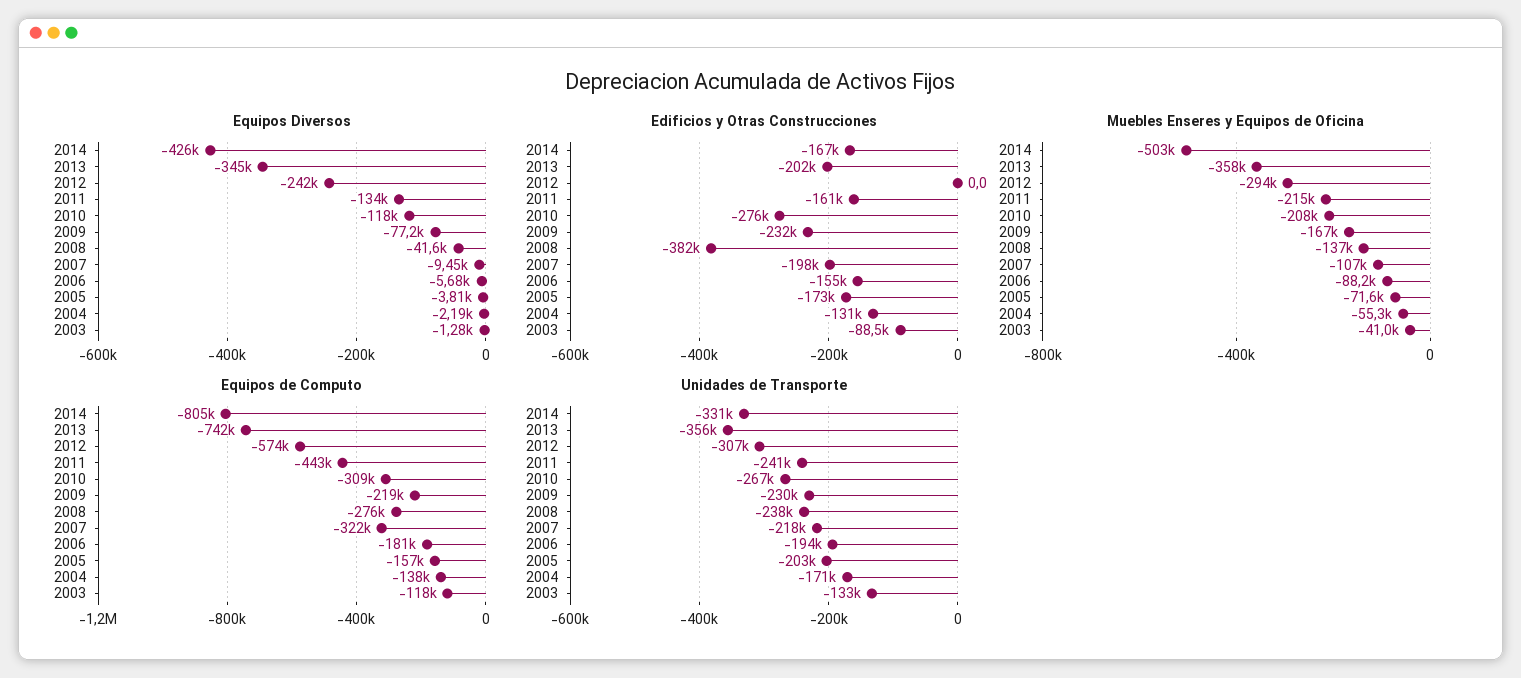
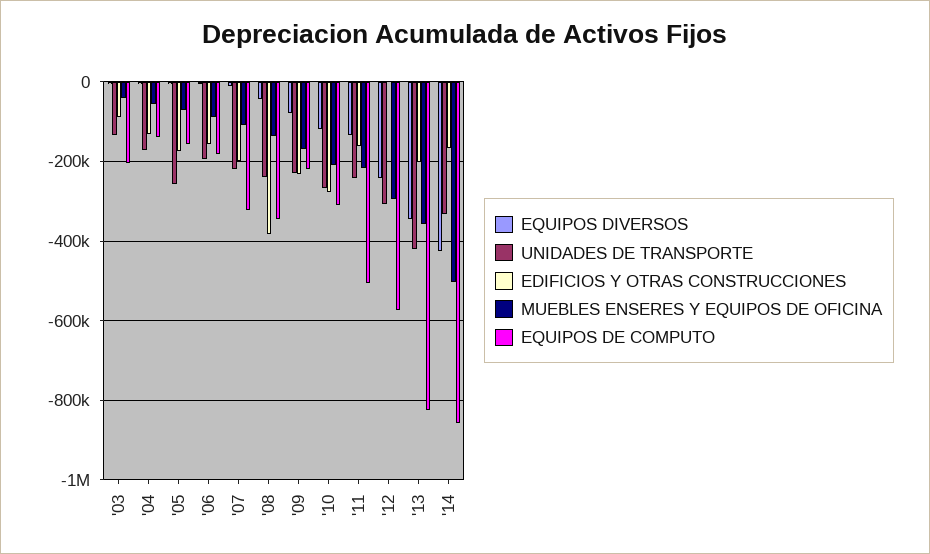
  {
    "Equipos Diversos": {
      "2014": -426000,
      "2013": -345000,
      "2012": -242000,
      "2011": -134000,
      "2010": -118000,
      "2009": -77200,
      "2008": -41600,
      "2007": -9450,
      "2006": -5680,
      "2005": -3810,
      "2004": -2190,
      "2003": -1280
    },
    "Edificios y Otras Construcciones": {
      "2014": -167000,
      "2013": -202000,
      "2012": 0,
      "2011": -161000,
      "2010": -276000,
      "2009": -232000,
      "2008": -382000,
      "2007": -198000,
      "2006": -155000,
      "2005": -173000,
      "2004": -131000,
      "2003": -88500
    },
    "Muebles Enseres y Equipos de Oficina": {
      "2014": -503000,
      "2013": -358000,
      "2012": -294000,
      "2011": -215000,
      "2010": -208000,
      "2009": -167000,
      "2008": -137000,
      "2007": -107000,
      "2006": -88200,
      "2005": -71600,
      "2004": -55300,
      "2003": -41000
    },
    "Equipos de Computo": {
-     "2014": -805000,
+     "2014": -860000,
-     "2013": -742000,
+     "2013": -820000,
      "2012": -574000,
-     "2011": -443000,
+     "2011": -500000,
      "2010": -309000,
      "2009": -219000,
-     "2008": -276000,
+     "2008": -340000,
      "2007": -322000,
      "2006": -181000,
      "2005": -157000,
      "2004": -138000,
-     "2003": -118000
+     "2003": -200000
    },
    "Unidades de Transporte": {
      "2014": -331000,
-     "2013": -356000,
+     "2013": -420000,
      "2012": -307000,
      "2011": -241000,
      "2010": -267000,
      "2009": -230000,
      "2008": -238000,
      "2007": -218000,
      "2006": -194000,
-     "2005": -203000,
+     "2005": -260000,
      "2004": -171000,
      "2003": -133000
    }
  }

